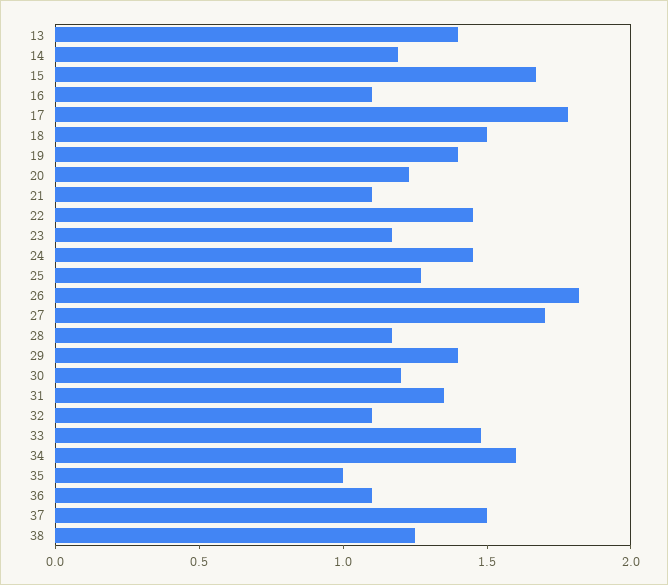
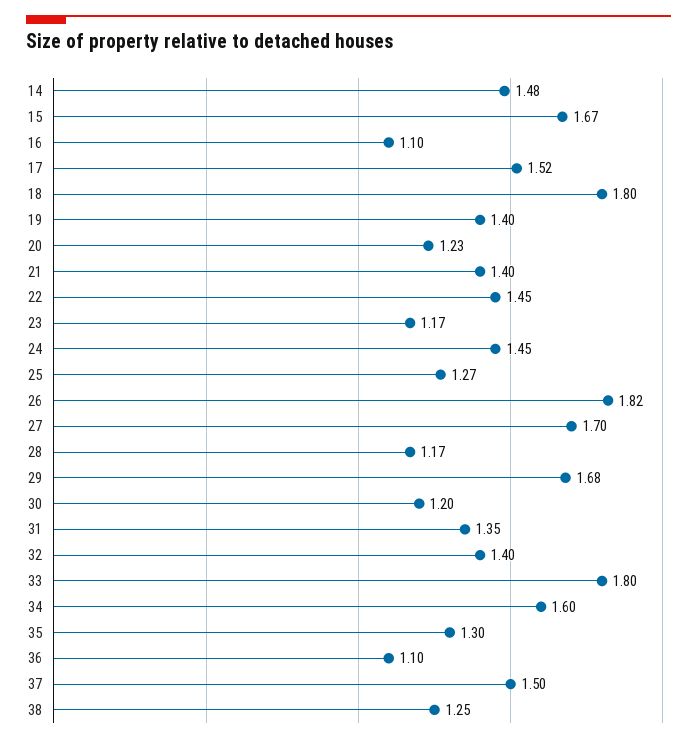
  {
-   "13": 1.4,
-   "14": 1.2,
+   "14": 1.48,
    "15": 1.67,
    "16": 1.1,
-   "17": 1.8,
+   "17": 1.52,
-   "18": 1.5,
+   "18": 1.8,
    "19": 1.4,
    "20": 1.23,
-   "21": 1.1,
+   "21": 1.4,
    "22": 1.45,
    "23": 1.17,
    "24": 1.45,
    "25": 1.27,
    "26": 1.82,
    "27": 1.7,
    "28": 1.17,
-   "29": 1.4,
+   "29": 1.68,
    "30": 1.2,
    "31": 1.35,
-   "32": 1.1,
+   "32": 1.4,
-   "33": 1.5,
+   "33": 1.8,
    "34": 1.6,
-   "35": 1,
+   "35": 1.3,
    "36": 1.1,
    "37": 1.5,
    "38": 1.25
  }

